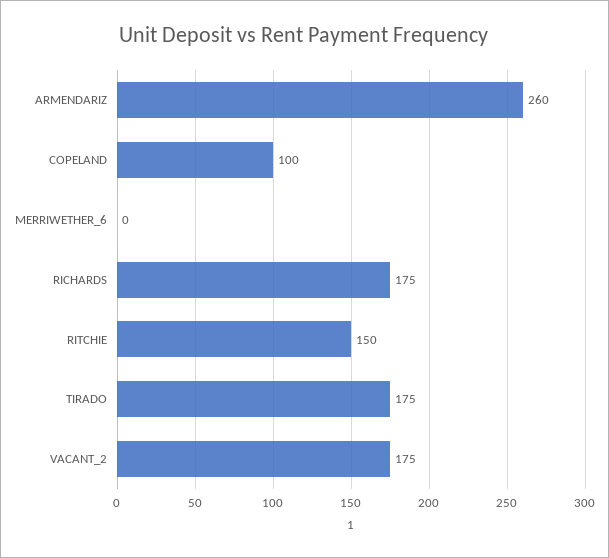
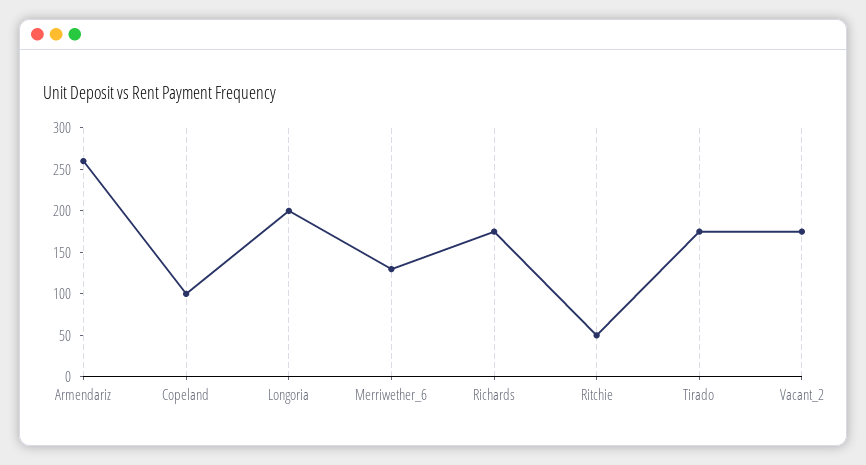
  {
    "ARMENDARIZ": 260,
    "COPELAND": 100,
-   "MERRIWETHER_6": 0,
+   "MERRIWETHER_6": 130,
    "RICHARDS": 175,
-   "RITCHIE": 150,
+   "RITCHIE": 50,
    "TIRADO": 175,
-   "VACANT_2": 175
+   "VACANT_2": 175,
+   "Longoria": 200
  }

